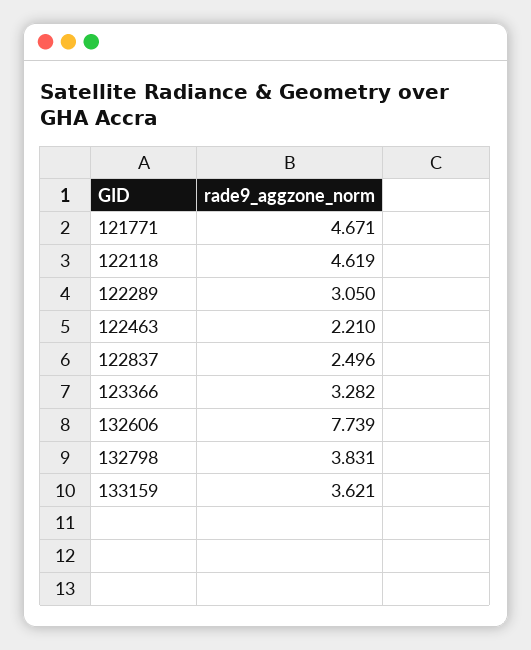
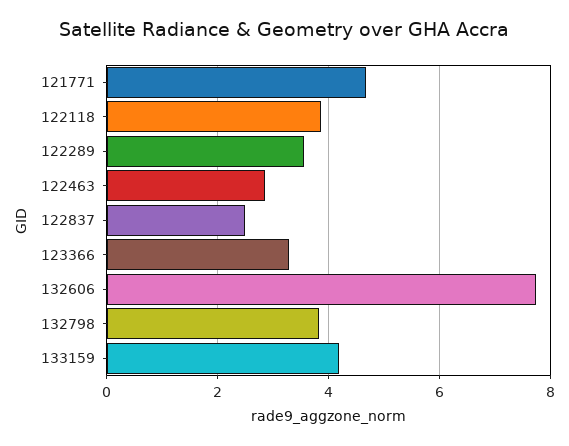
  {
    "121771": 4.671,
-   "122118": 4.619,
+   "122118": 3.8,
-   "122289": 3.05,
+   "122289": 3.6,
-   "122463": 2.21,
+   "122463": 2.8,
    "122837": 2.496,
    "123366": 3.282,
    "132606": 7.739,
    "132798": 3.831,
-   "133159": 3.621
+   "133159": 4.2
  }

